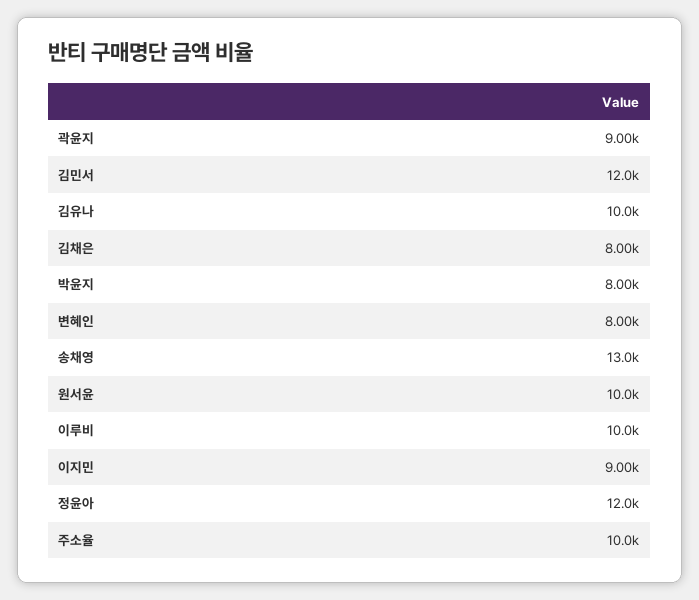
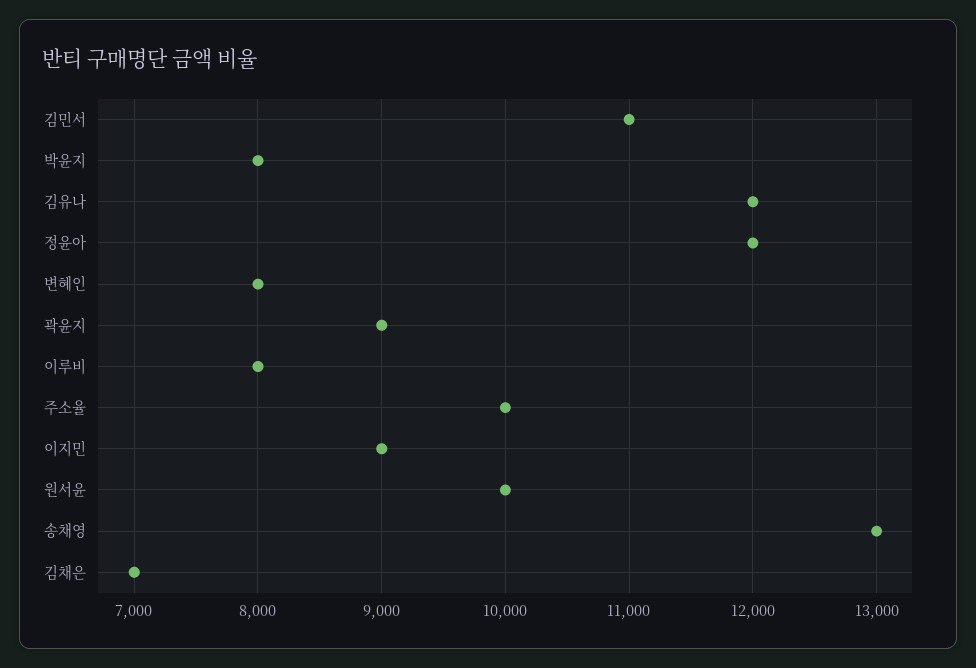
  {
    "곽윤지": 9000,
-   "김민서": 12000,
+   "김민서": 11000,
-   "김유나": 10000,
+   "김유나": 12000,
-   "김채은": 8000,
+   "김채은": 7000,
    "박윤지": 8000,
    "변혜인": 8000,
    "송채영": 13000,
    "원서윤": 10000,
-   "이루비": 10000,
+   "이루비": 8000,
    "이지민": 9000,
    "정윤아": 12000,
    "주소율": 10000
  }

